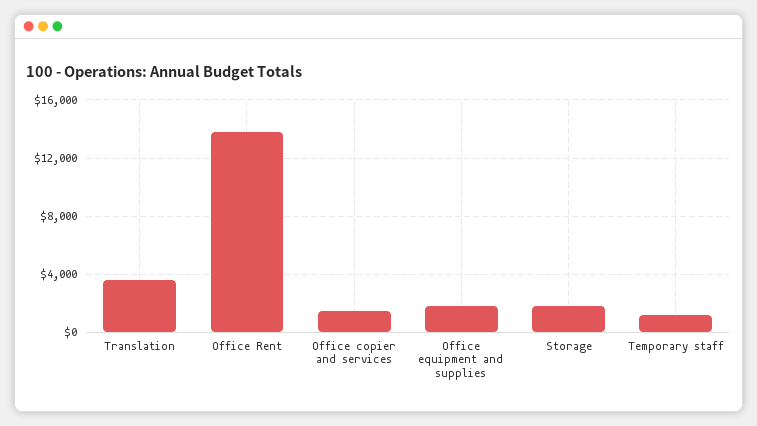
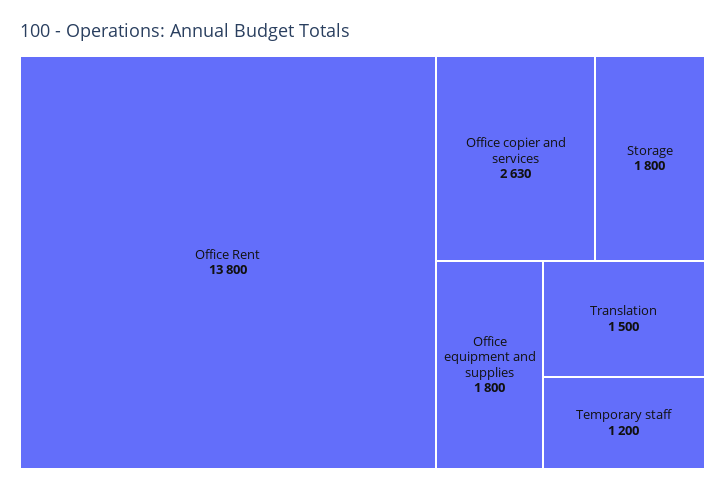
  {
-   "Translation": 3500,
+   "Translation": 1500,
    "Office Rent": 13800,
-   "Office copier and services": 1500,
+   "Office copier and services": 2630,
    "Office equipment and supplies": 1800,
    "Storage": 1800,
    "Temporary staff": 1200
  }

